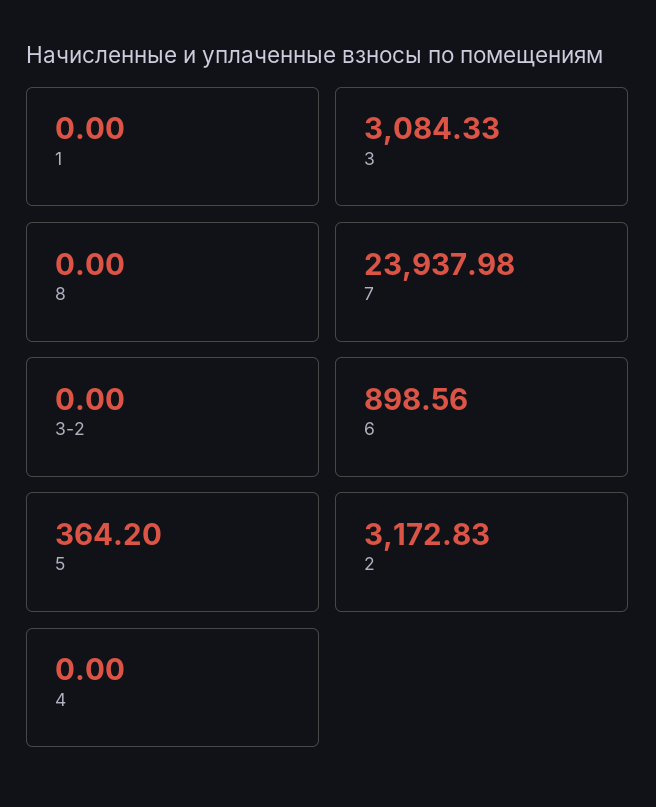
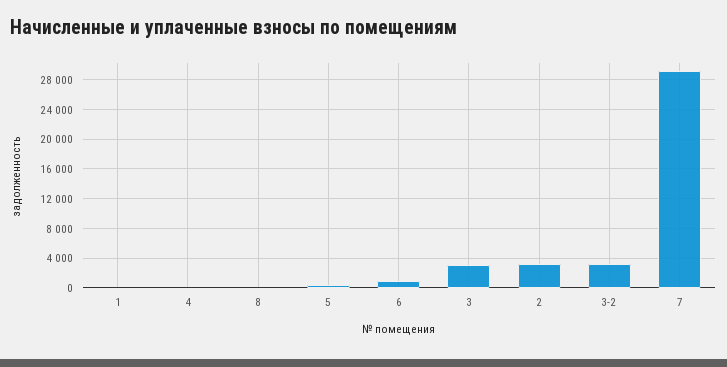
  {
    "1": 0,
    "3": 3084.33,
    "8": 0,
-   "7": 23937.98,
+   "7": 29000,
-   "3-2": 0,
+   "3-2": 3000,
    "6": 898.56,
    "5": 364.2,
    "2": 3172.83,
    "4": 0
  }

